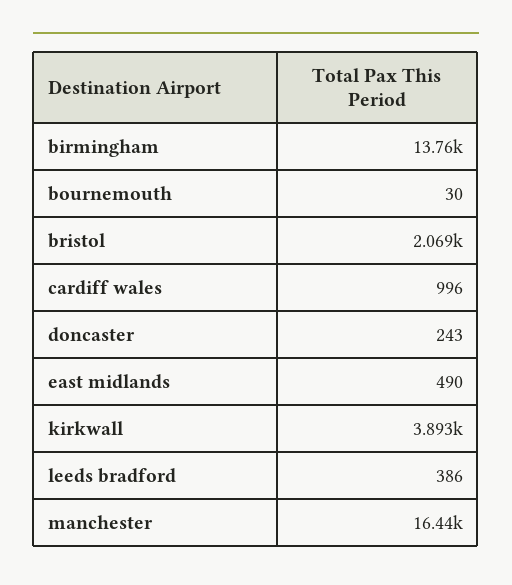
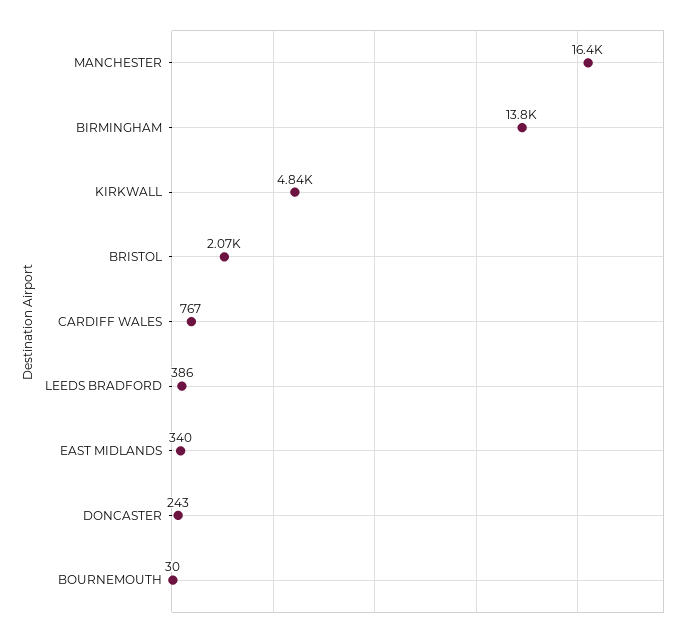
  {
    "birmingham": 13760,
    "bournemouth": 30,
    "bristol": 2069,
-   "cardiff wales": 996,
+   "cardiff wales": 767,
    "doncaster": 243,
-   "east midlands": 490,
+   "east midlands": 340,
-   "kirkwall": 3893,
+   "kirkwall": 4840,
    "leeds bradford": 386,
    "manchester": 16440
  }

